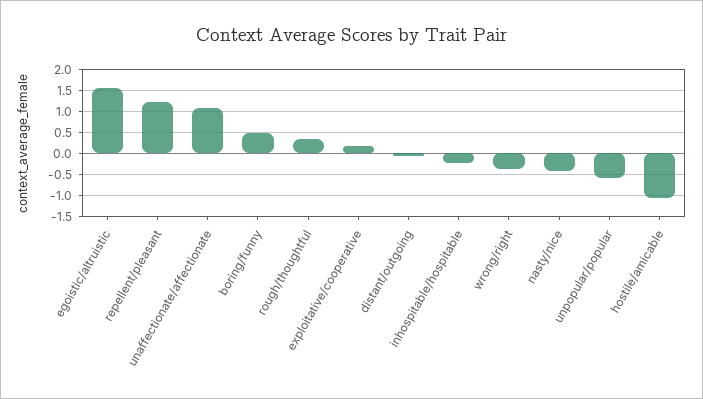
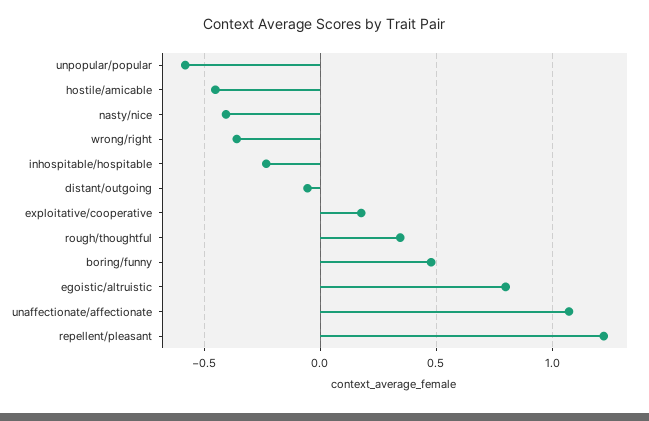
  {
-   "egoistic/altruistic": 1.5,
+   "egoistic/altruistic": 0.8,
    "repellent/pleasant": 1.2,
    "unaffectionate/affectionate": 1.05,
    "boring/funny": 0.5,
    "rough/thoughtful": 0.35,
    "exploitative/cooperative": 0.2,
    "distant/outgoing": -0.05,
    "inhospitable/hospitable": -0.25,
    "wrong/right": -0.35,
    "nasty/nice": -0.4,
    "unpopular/popular": -0.6,
-   "hostile/amicable": -1
+   "hostile/amicable": -0.45
  }

